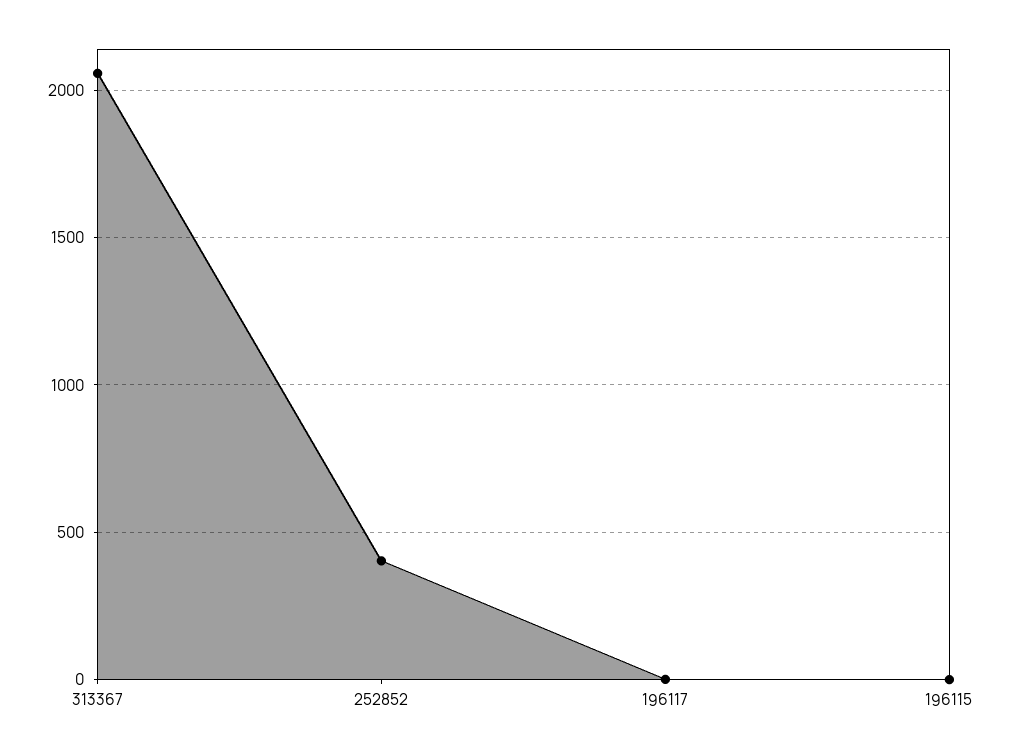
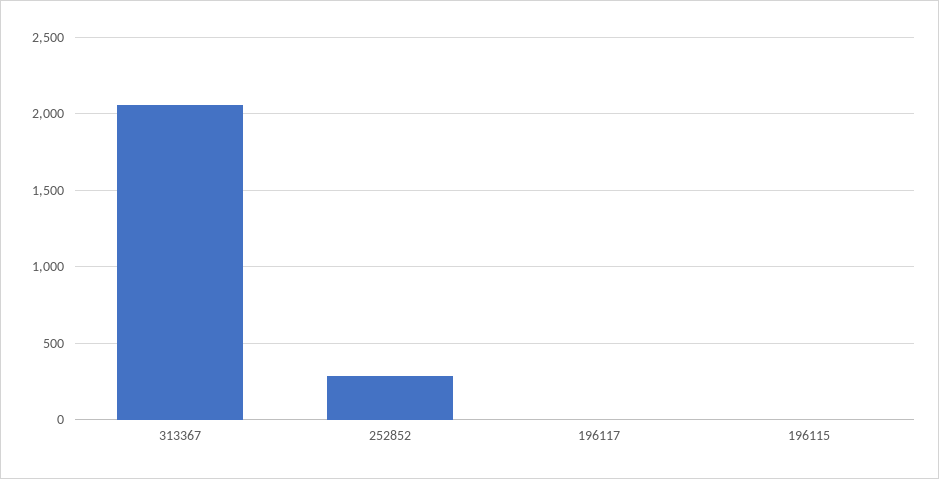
  {
    "313367": 2050,
-   "252852": 400,
+   "252852": 300,
    "196117": 0,
    "196115": 0
  }

